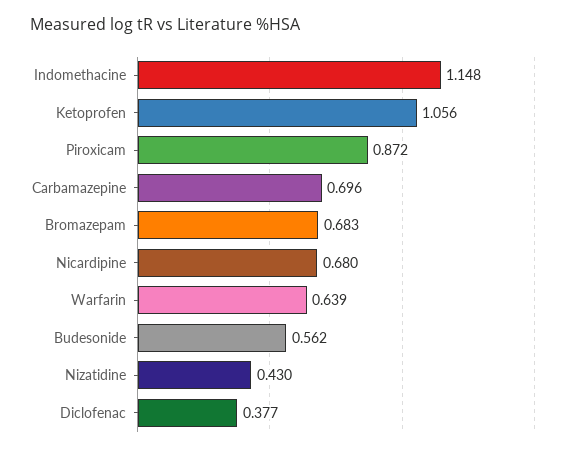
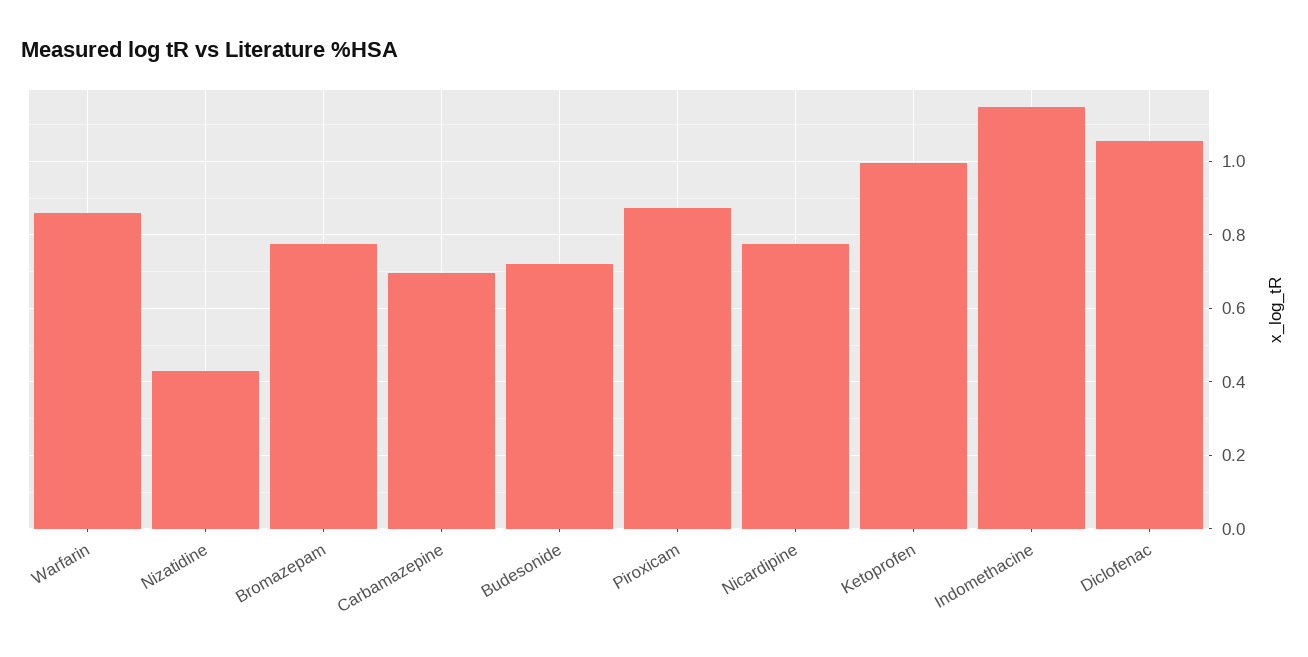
  {
    "Indomethacine": 1.148,
-   "Ketoprofen": 1.056,
+   "Ketoprofen": 1,
    "Piroxicam": 0.872,
    "Carbamazepine": 0.696,
-   "Bromazepam": 0.683,
+   "Bromazepam": 0.78,
-   "Nicardipine": 0.68,
+   "Nicardipine": 0.78,
-   "Warfarin": 0.639,
+   "Warfarin": 0.86,
-   "Budesonide": 0.562,
+   "Budesonide": 0.72,
    "Nizatidine": 0.43,
-   "Diclofenac": 0.377
+   "Diclofenac": 1.06
  }

